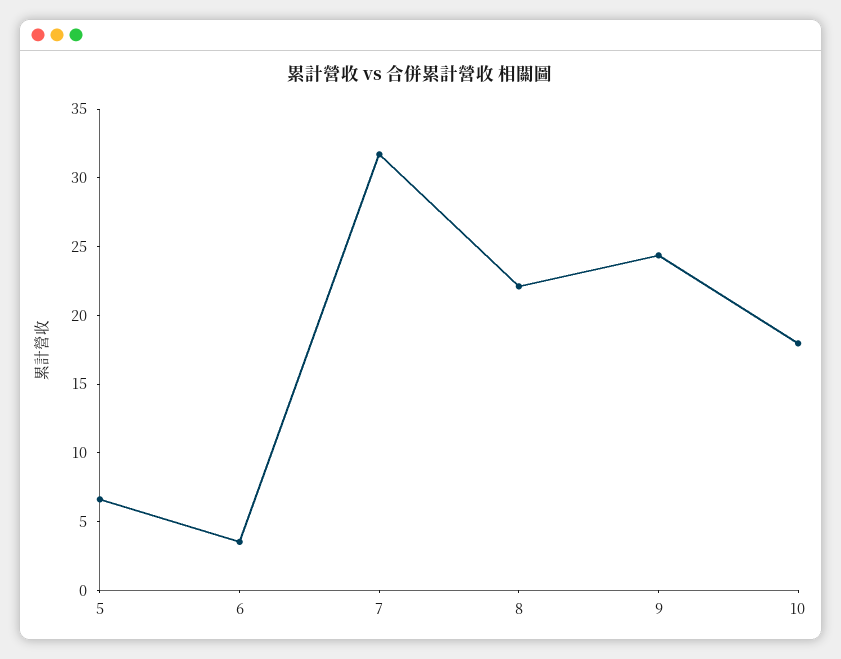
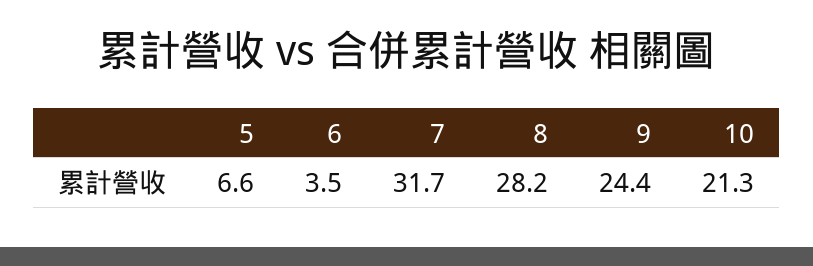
  {
    "5": 6.6,
    "6": 3.5,
    "7": 31.7,
-   "8": 22,
+   "8": 28.2,
    "9": 24.4,
-   "10": 18
+   "10": 21.3
  }

